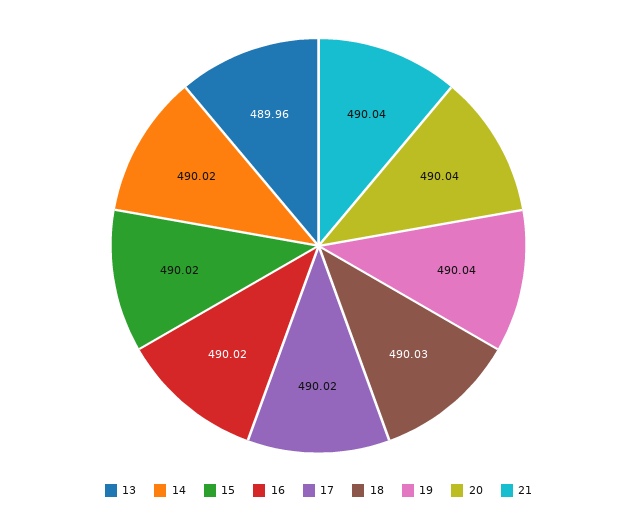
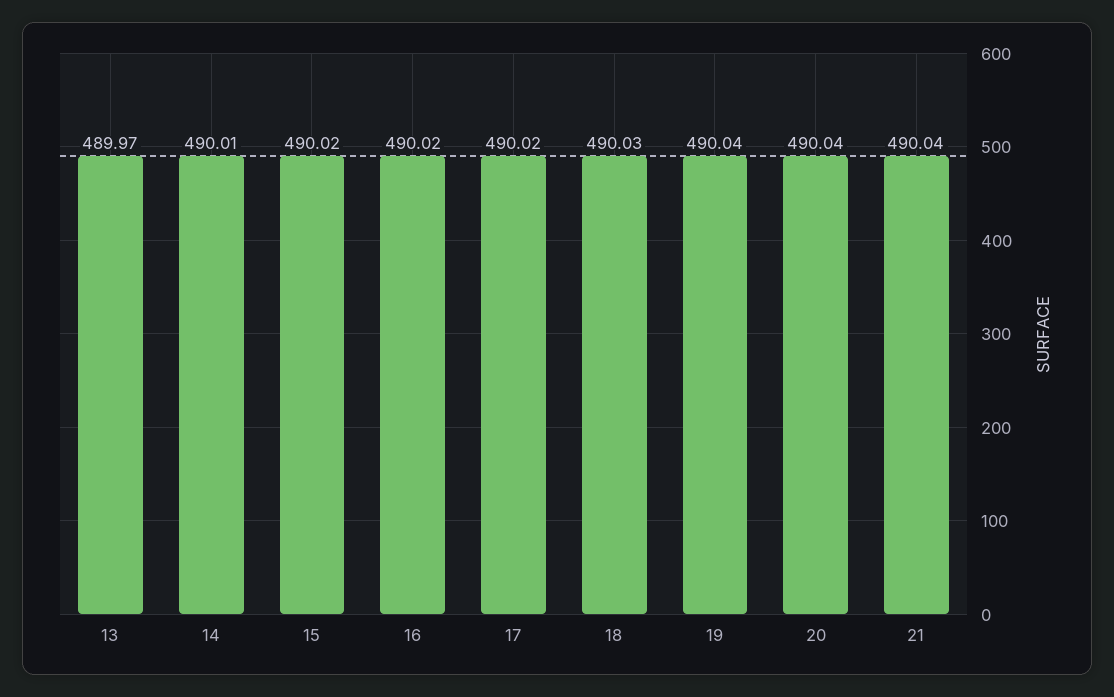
  {
-   "13": 489.96,
+   "13": 489.97,
-   "14": 490.02,
+   "14": 490.01,
    "15": 490.02,
    "16": 490.02,
    "17": 490.02,
    "18": 490.03,
    "19": 490.04,
    "20": 490.04,
    "21": 490.04
  }

